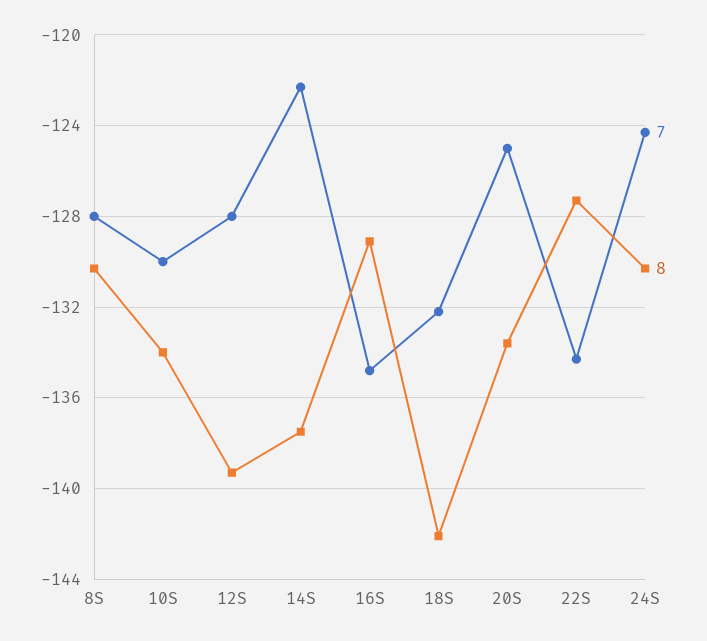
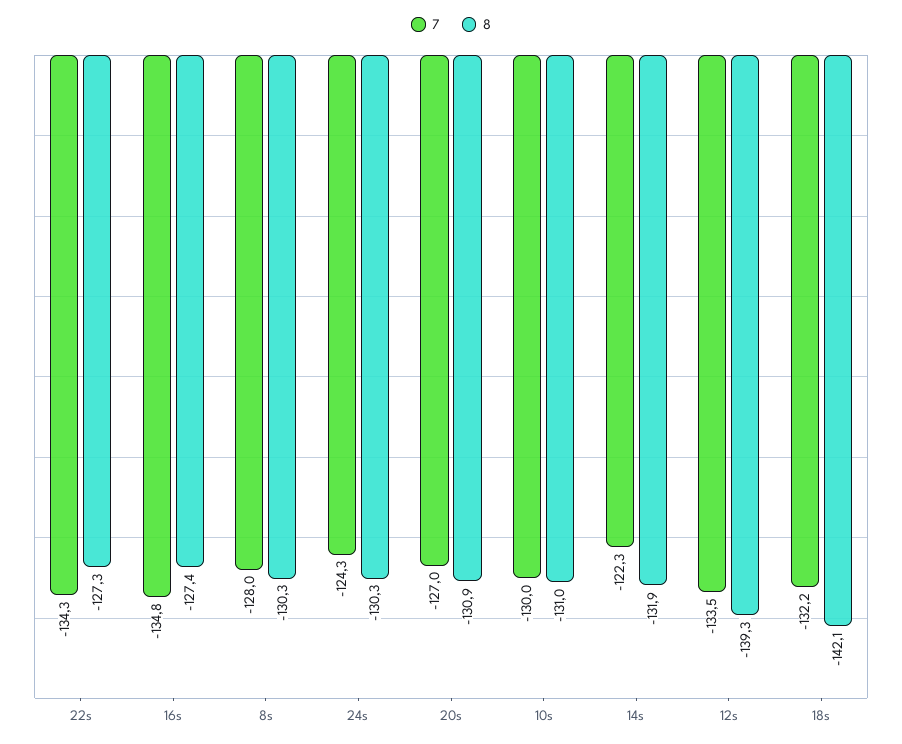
  {
    "7": {
      "8S": -128,
      "10S": -130,
-     "12S": -128,
+     "12S": -133.5,
      "14S": -122.3,
      "16S": -134.8,
      "18S": -132.2,
-     "20S": -125,
+     "20S": -127,
      "22S": -134.3,
      "24S": -124.3
    },
    "8": {
      "8S": -130.3,
-     "10S": -134,
+     "10S": -131,
      "12S": -139.3,
-     "14S": -137.5,
+     "14S": -131.9,
-     "16S": -129,
+     "16S": -127.4,
      "18S": -142.1,
-     "20S": -133.5,
+     "20S": -130.9,
      "22S": -127.3,
      "24S": -130.3
    }
  }

